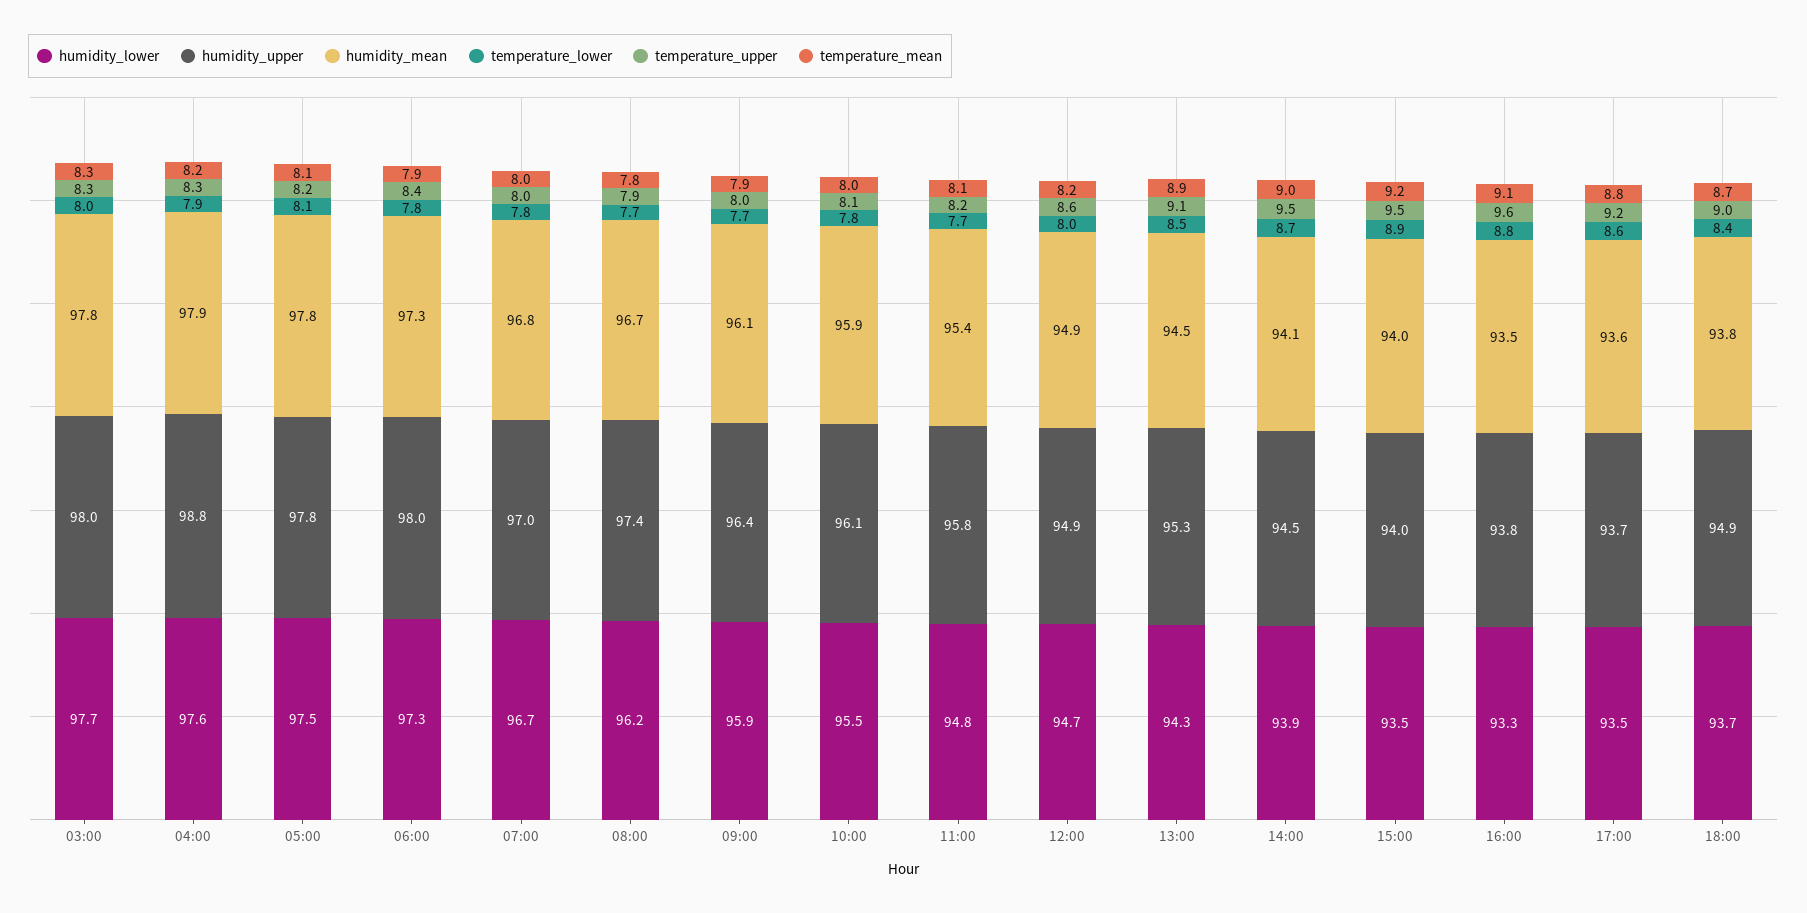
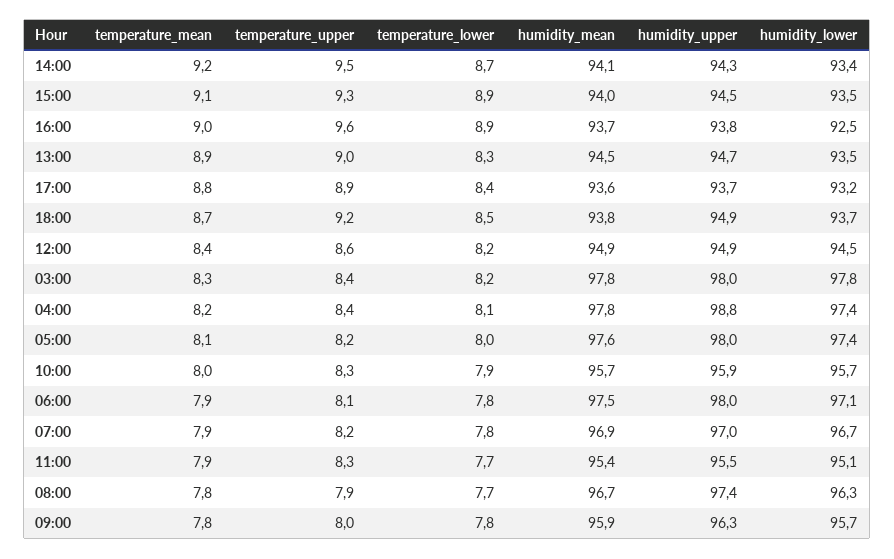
  {
    "humidity_lower": {
-     "03:00": 97.7,
+     "03:00": 97.8,
-     "04:00": 97.6,
+     "04:00": 97.4,
-     "05:00": 97.5,
+     "05:00": 97.4,
-     "06:00": 97.3,
+     "06:00": 97.1,
      "07:00": 96.7,
-     "08:00": 96.2,
+     "08:00": 96.3,
-     "09:00": 95.9,
+     "09:00": 95.7,
-     "10:00": 95.5,
+     "10:00": 95.7,
-     "11:00": 94.8,
+     "11:00": 95.1,
-     "12:00": 94.7,
+     "12:00": 94.5,
-     "13:00": 94.3,
+     "13:00": 93.5,
-     "14:00": 93.9,
+     "14:00": 93.4,
      "15:00": 93.5,
-     "16:00": 93.3,
+     "16:00": 92.5,
-     "17:00": 93.5,
+     "17:00": 93.2,
      "18:00": 93.7
    },
    "humidity_upper": {
      "03:00": 98,
      "04:00": 98.8,
-     "05:00": 97.8,
+     "05:00": 98,
      "06:00": 98,
      "07:00": 97,
      "08:00": 97.4,
-     "09:00": 96.4,
+     "09:00": 96.3,
-     "10:00": 96.1,
+     "10:00": 95.9,
-     "11:00": 95.8,
+     "11:00": 95.5,
      "12:00": 94.9,
-     "13:00": 95.3,
+     "13:00": 94.7,
-     "14:00": 94.5,
+     "14:00": 94.3,
-     "15:00": 94,
+     "15:00": 94.5,
      "16:00": 93.8,
      "17:00": 93.7,
      "18:00": 94.9
    },
    "humidity_mean": {
      "03:00": 97.8,
-     "04:00": 97.9,
+     "04:00": 97.8,
-     "05:00": 97.8,
+     "05:00": 97.6,
-     "06:00": 97.3,
+     "06:00": 97.5,
-     "07:00": 96.8,
+     "07:00": 96.9,
      "08:00": 96.7,
-     "09:00": 96.1,
+     "09:00": 95.9,
-     "10:00": 95.9,
+     "10:00": 95.7,
      "11:00": 95.4,
      "12:00": 94.9,
      "13:00": 94.5,
      "14:00": 94.1,
      "15:00": 94,
-     "16:00": 93.5,
+     "16:00": 93.7,
      "17:00": 93.6,
      "18:00": 93.8
    },
    "temperature_lower": {
-     "03:00": 8,
+     "03:00": 8.2,
-     "04:00": 7.9,
+     "04:00": 8.1,
-     "05:00": 8.1,
+     "05:00": 8,
      "06:00": 7.8,
      "07:00": 7.8,
      "08:00": 7.7,
-     "09:00": 7.7,
+     "09:00": 7.8,
-     "10:00": 7.8,
+     "10:00": 7.9,
      "11:00": 7.7,
-     "12:00": 8,
+     "12:00": 8.2,
-     "13:00": 8.5,
+     "13:00": 8.3,
      "14:00": 8.7,
      "15:00": 8.9,
-     "16:00": 8.8,
+     "16:00": 8.9,
-     "17:00": 8.6,
+     "17:00": 8.4,
-     "18:00": 8.4
+     "18:00": 8.5
    },
    "temperature_upper": {
-     "03:00": 8.3,
+     "03:00": 8.4,
-     "04:00": 8.3,
+     "04:00": 8.4,
      "05:00": 8.2,
-     "06:00": 8.4,
+     "06:00": 8.1,
-     "07:00": 8,
+     "07:00": 8.2,
      "08:00": 7.9,
      "09:00": 8,
-     "10:00": 8.1,
+     "10:00": 8.3,
-     "11:00": 8.2,
+     "11:00": 8.3,
      "12:00": 8.6,
-     "13:00": 9.1,
+     "13:00": 9,
      "14:00": 9.5,
-     "15:00": 9.5,
+     "15:00": 9.3,
      "16:00": 9.6,
-     "17:00": 9.2,
+     "17:00": 8.9,
-     "18:00": 9
+     "18:00": 9.2
    },
    "temperature_mean": {
      "03:00": 8.3,
      "04:00": 8.2,
      "05:00": 8.1,
      "06:00": 7.9,
-     "07:00": 8,
+     "07:00": 7.9,
      "08:00": 7.8,
-     "09:00": 7.9,
+     "09:00": 7.8,
      "10:00": 8,
-     "11:00": 8.1,
+     "11:00": 7.9,
-     "12:00": 8.2,
+     "12:00": 8.4,
      "13:00": 8.9,
-     "14:00": 9,
+     "14:00": 9.2,
-     "15:00": 9.2,
+     "15:00": 9.1,
-     "16:00": 9.1,
+     "16:00": 9,
      "17:00": 8.8,
      "18:00": 8.7
    }
  }

